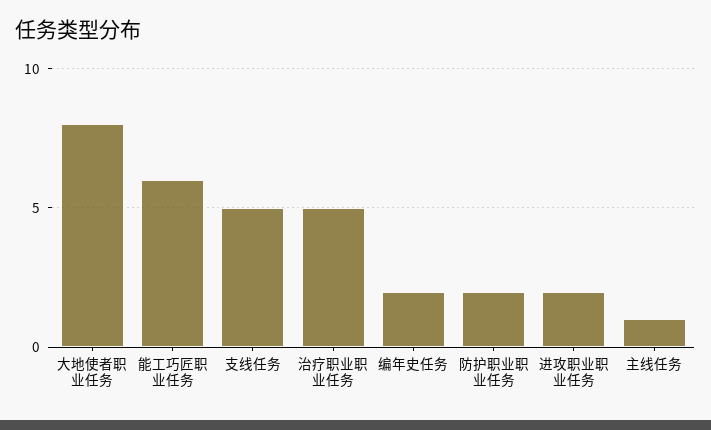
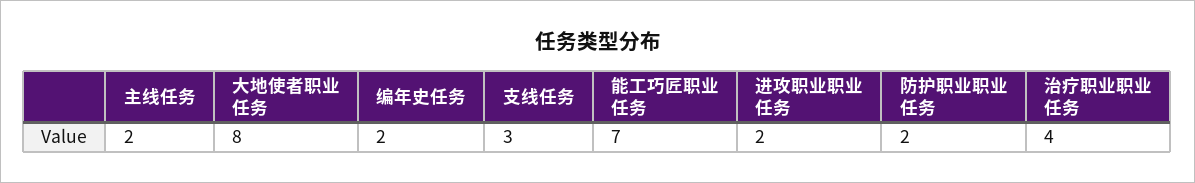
  {
    "大地使者职业任务": 8,
-   "能工巧匠职业任务": 6,
+   "能工巧匠职业任务": 7,
-   "支线任务": 5,
+   "支线任务": 3,
-   "治疗职业职业任务": 5,
+   "治疗职业职业任务": 4,
    "编年史任务": 2,
    "防护职业职业任务": 2,
    "进攻职业职业任务": 2,
-   "主线任务": 1
+   "主线任务": 2
  }

